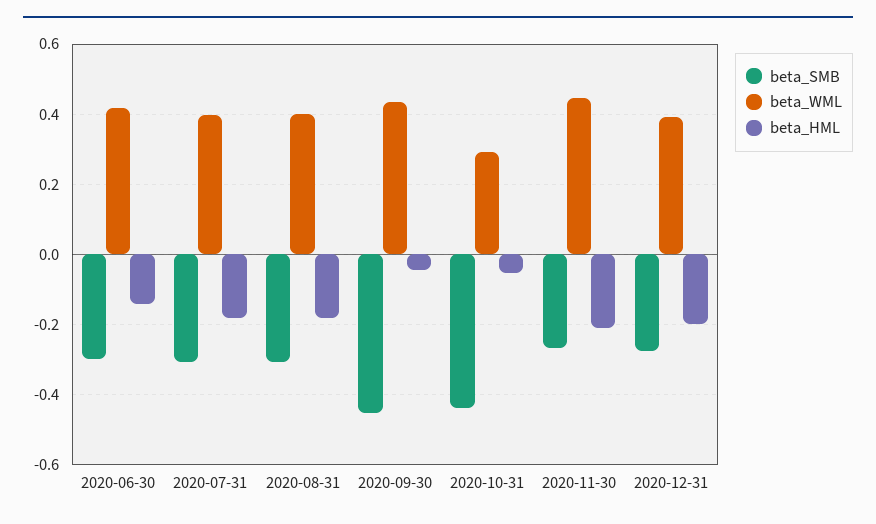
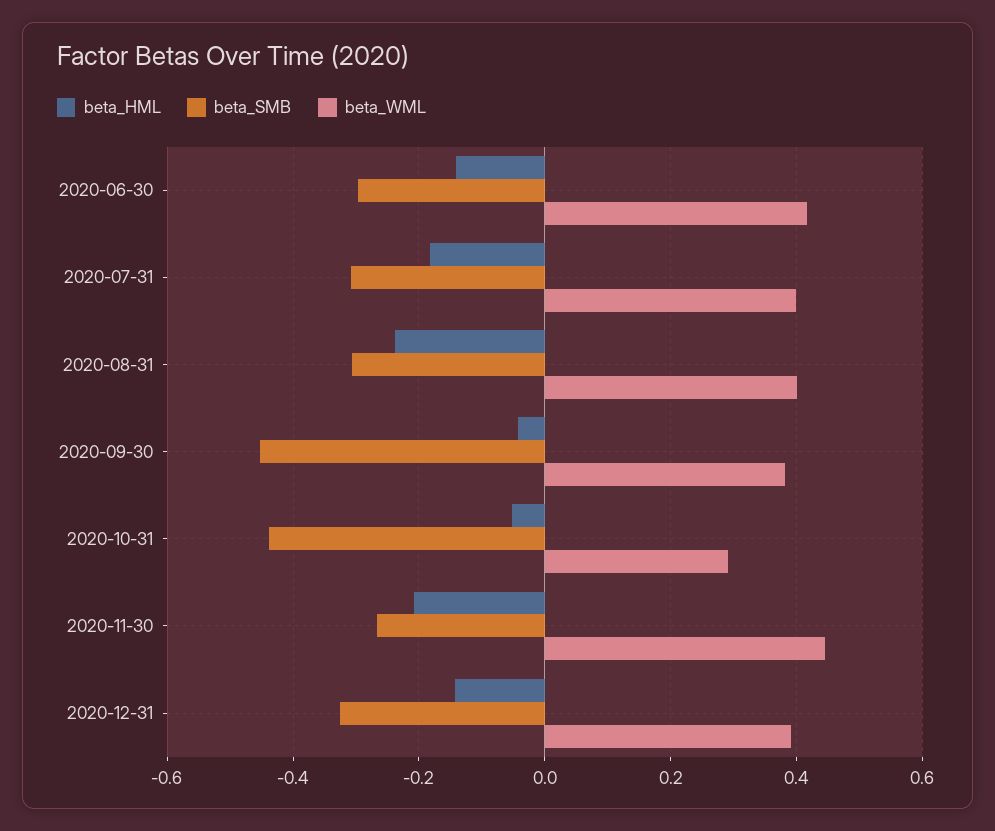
  {
    "beta_SMB": {
      "2020-06-30": -0.3,
      "2020-07-31": -0.3,
      "2020-08-31": -0.3,
      "2020-09-30": -0.46,
      "2020-10-31": -0.44,
      "2020-11-30": -0.26,
-     "2020-12-31": -0.28
+     "2020-12-31": -0.32
    },
    "beta_WML": {
      "2020-06-30": 0.42,
      "2020-07-31": 0.4,
      "2020-08-31": 0.4,
-     "2020-09-30": 0.44,
+     "2020-09-30": 0.38,
      "2020-10-31": 0.3,
      "2020-11-30": 0.44,
      "2020-12-31": 0.4
    },
    "beta_HML": {
      "2020-06-30": -0.14,
      "2020-07-31": -0.18,
-     "2020-08-31": -0.18,
+     "2020-08-31": -0.24,
      "2020-09-30": -0.04,
      "2020-10-31": -0.06,
      "2020-11-30": -0.2,
-     "2020-12-31": -0.2
+     "2020-12-31": -0.14
    }
  }

